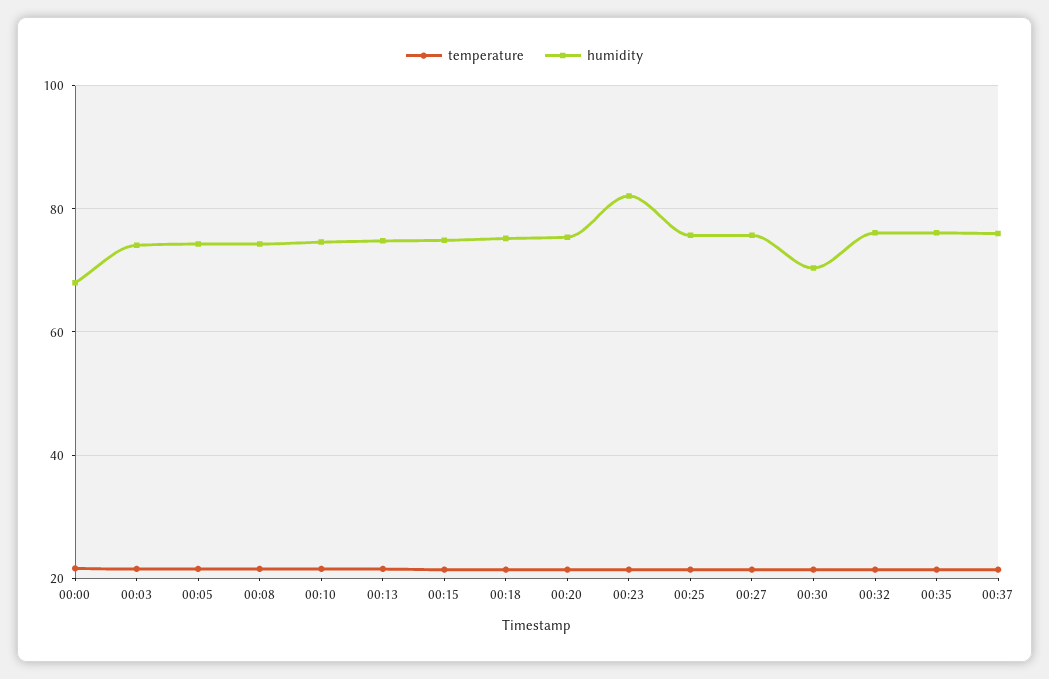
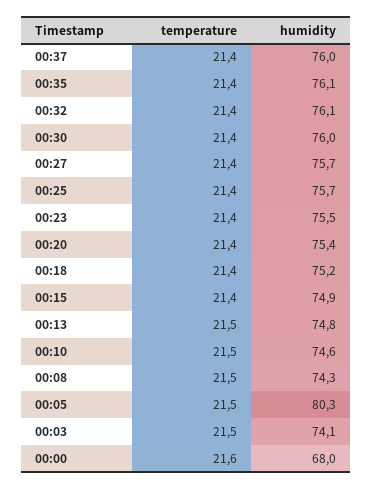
  {
    "temperature": {
      "00:00": 21.6,
      "00:03": 21.5,
      "00:05": 21.5,
      "00:08": 21.5,
      "00:10": 21.5,
      "00:13": 21.5,
      "00:15": 21.4,
      "00:18": 21.4,
      "00:20": 21.4,
      "00:23": 21.4,
      "00:25": 21.4,
      "00:27": 21.4,
      "00:30": 21.4,
      "00:32": 21.4,
      "00:35": 21.4,
      "00:37": 21.4
    },
    "humidity": {
      "00:00": 68,
      "00:03": 74.1,
-     "00:05": 74,
+     "00:05": 80.3,
      "00:08": 74.3,
      "00:10": 74.6,
      "00:13": 74.8,
      "00:15": 74.9,
      "00:18": 75.2,
      "00:20": 75.4,
-     "00:23": 82,
+     "00:23": 75.5,
      "00:25": 75.7,
      "00:27": 75.7,
-     "00:30": 70,
+     "00:30": 76,
      "00:32": 76.1,
      "00:35": 76.1,
      "00:37": 76
    }
  }

